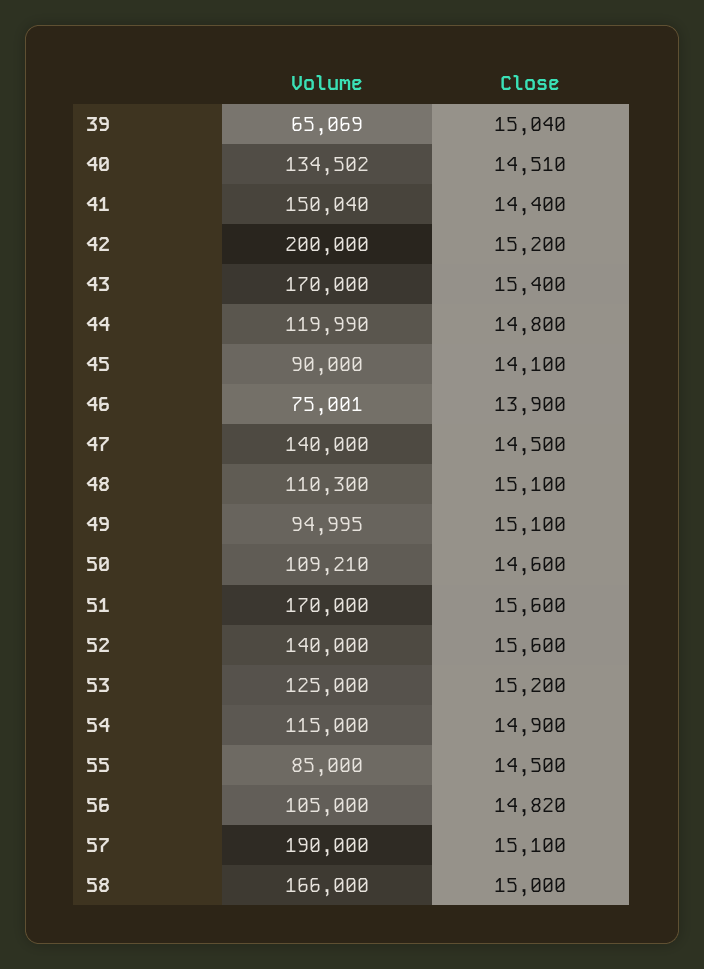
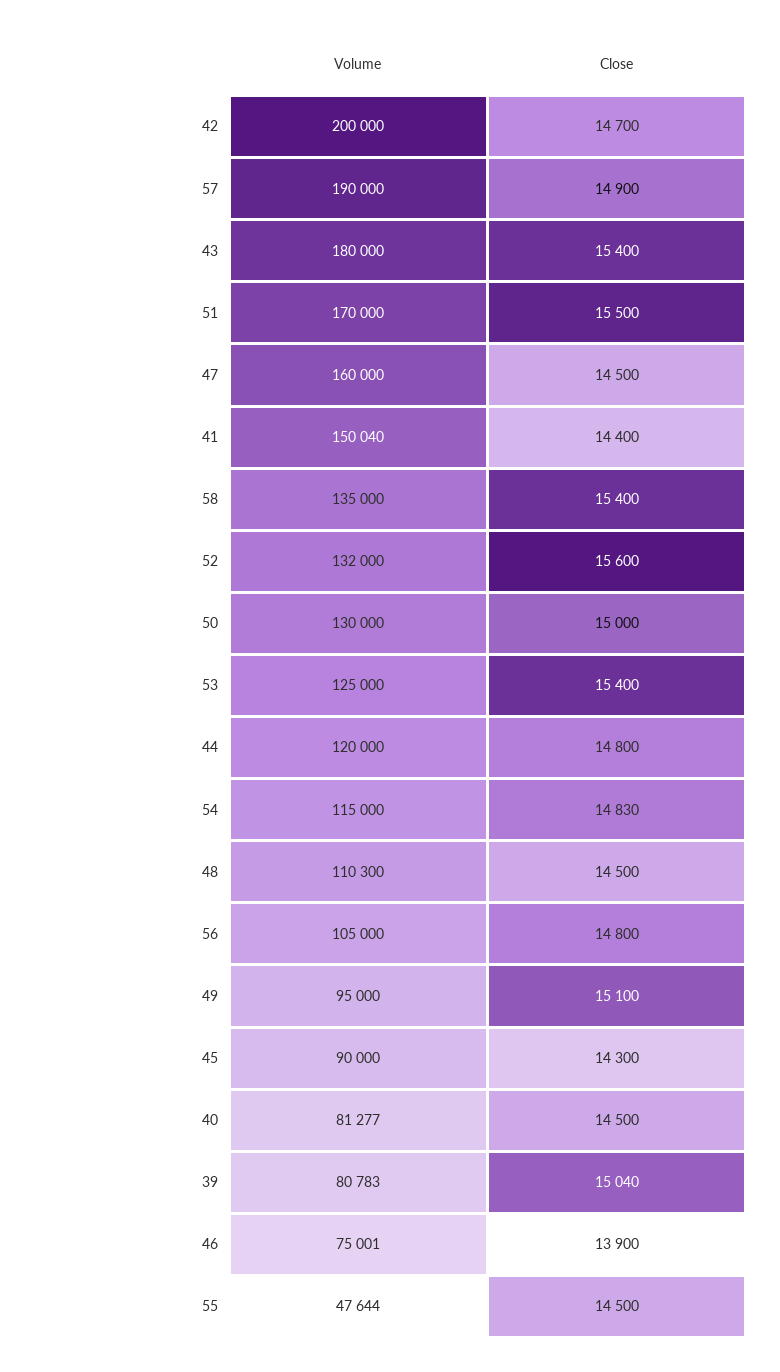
  {
    "Volume": {
-     "39": 65069,
+     "39": 80783,
-     "40": 134502,
+     "40": 81277,
      "41": 150040,
      "42": 200000,
-     "43": 170000,
+     "43": 180000,
-     "44": 119990,
+     "44": 120000,
      "45": 90000,
      "46": 75001,
-     "47": 140000,
+     "47": 160000,
      "48": 110300,
-     "49": 94995,
+     "49": 95000,
-     "50": 109210,
+     "50": 130000,
      "51": 170000,
-     "52": 140000,
+     "52": 132000,
      "53": 125000,
      "54": 115000,
-     "55": 85000,
+     "55": 47644,
      "56": 105000,
      "57": 190000,
-     "58": 166000
+     "58": 135000
    },
    "Close": {
      "39": 15040,
-     "40": 14510,
+     "40": 14500,
      "41": 14400,
-     "42": 15200,
+     "42": 14700,
      "43": 15400,
      "44": 14800,
-     "45": 14100,
+     "45": 14300,
      "46": 13900,
      "47": 14500,
-     "48": 15100,
+     "48": 14500,
      "49": 15100,
-     "50": 14600,
+     "50": 15000,
-     "51": 15600,
+     "51": 15500,
      "52": 15600,
-     "53": 15200,
+     "53": 15400,
-     "54": 14900,
+     "54": 14830,
      "55": 14500,
-     "56": 14820,
+     "56": 14800,
-     "57": 15100,
+     "57": 14900,
-     "58": 15000
+     "58": 15400
    }
  }

